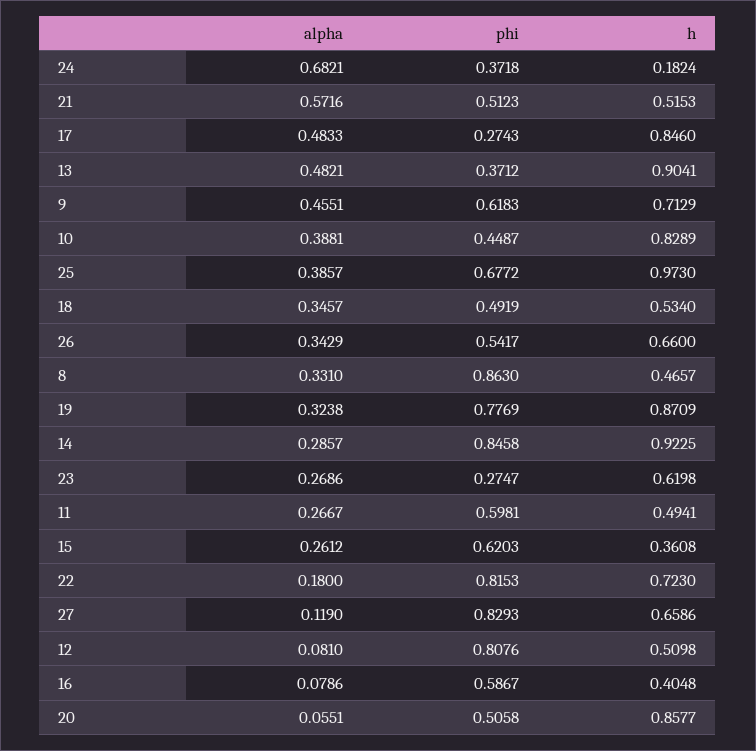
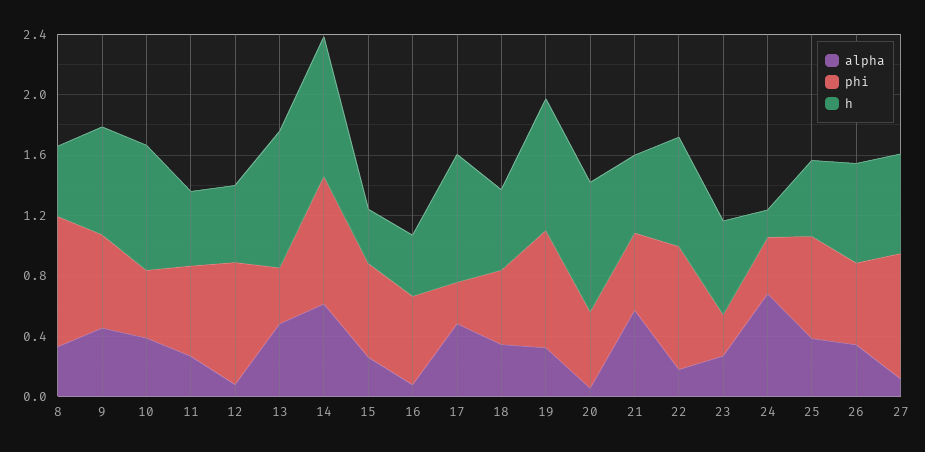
  {
    "alpha": {
      "24": 0.6821,
      "21": 0.5716,
      "17": 0.4833,
      "13": 0.4821,
      "9": 0.4551,
      "10": 0.3881,
      "25": 0.3857,
      "18": 0.3457,
      "26": 0.3429,
      "8": 0.331,
      "19": 0.3238,
-     "14": 0.2857,
+     "14": 0.6,
      "23": 0.2686,
      "11": 0.2667,
      "15": 0.2612,
      "22": 0.18,
      "27": 0.119,
      "12": 0.081,
      "16": 0.0786,
      "20": 0.0551
    },
    "phi": {
      "24": 0.3718,
      "21": 0.5123,
      "17": 0.2743,
      "13": 0.3712,
      "9": 0.6183,
      "10": 0.4487,
      "25": 0.6772,
      "18": 0.4919,
      "26": 0.5417,
      "8": 0.863,
      "19": 0.7769,
      "14": 0.8458,
      "23": 0.2747,
      "11": 0.5981,
      "15": 0.6203,
      "22": 0.8153,
      "27": 0.8293,
      "12": 0.8076,
      "16": 0.5867,
      "20": 0.5058
    },
    "h": {
      "24": 0.1824,
      "21": 0.5153,
      "17": 0.846,
      "13": 0.9041,
      "9": 0.7129,
      "10": 0.8289,
-     "25": 0.973,
+     "25": 0.5,
      "18": 0.534,
      "26": 0.66,
      "8": 0.4657,
      "19": 0.8709,
      "14": 0.9225,
      "23": 0.6198,
      "11": 0.4941,
      "15": 0.3608,
      "22": 0.723,
      "27": 0.6586,
      "12": 0.5098,
      "16": 0.4048,
      "20": 0.8577
    }
  }

